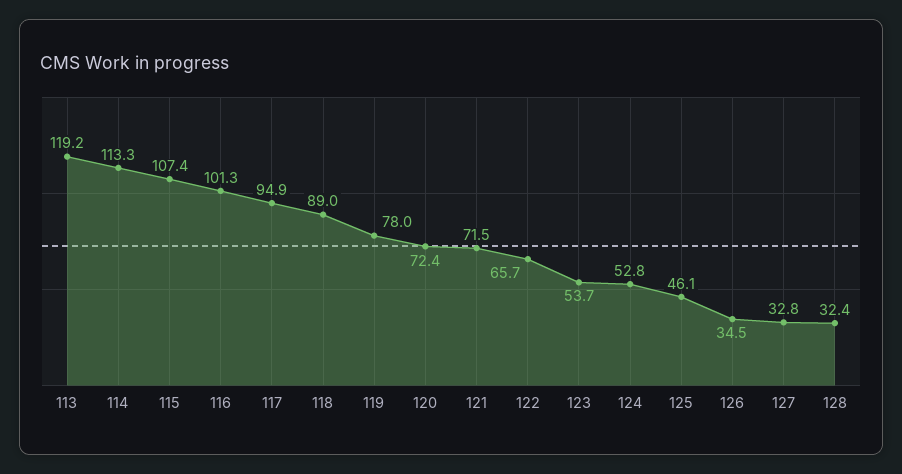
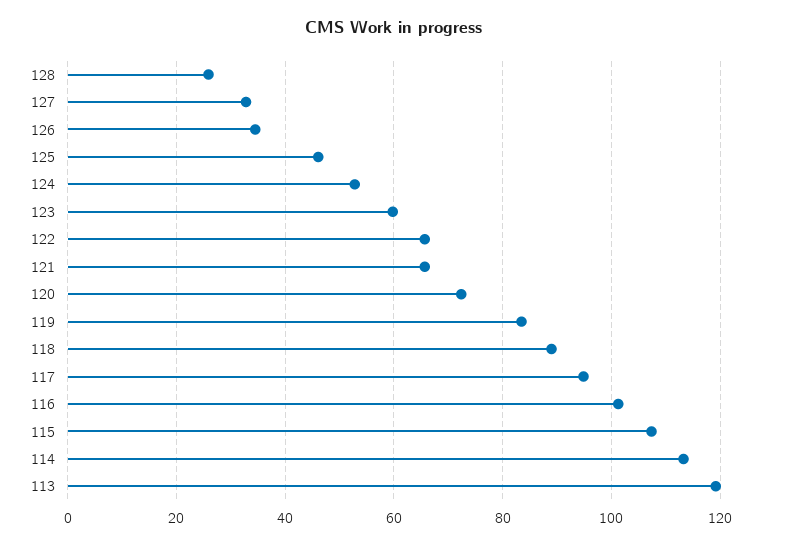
  {
    "113": 119.2,
    "114": 113.3,
    "115": 107.4,
    "116": 101.3,
    "117": 94.9,
    "118": 89,
-   "119": 78,
+   "119": 84,
    "120": 72.4,
-   "121": 71.5,
+   "121": 66,
    "122": 65.7,
-   "123": 53.7,
+   "123": 60,
    "124": 52.8,
    "125": 46.1,
    "126": 34.5,
    "127": 32.8,
-   "128": 32.4
+   "128": 26
  }

